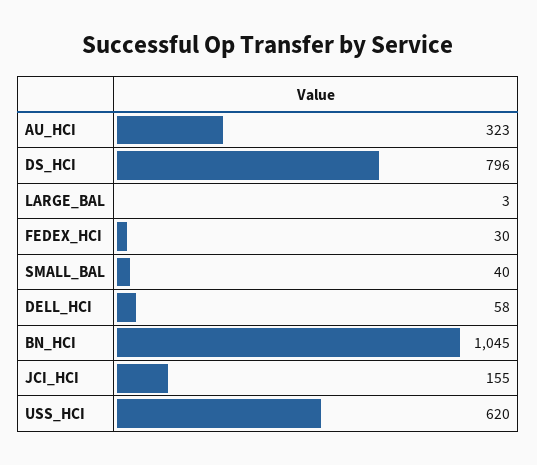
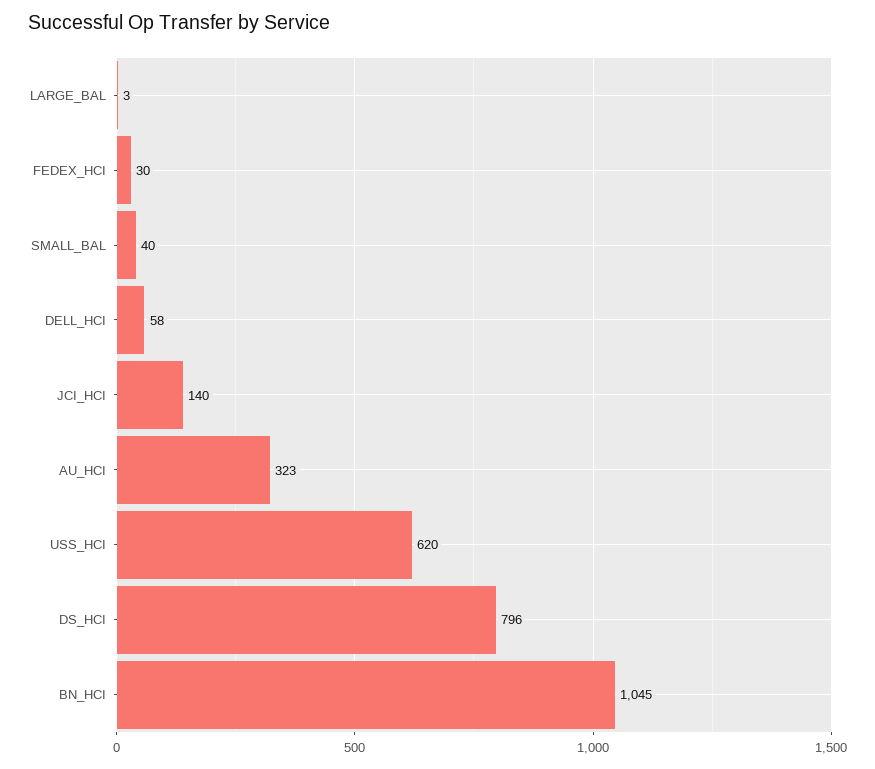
  {
    "AU_HCI": 323,
    "DS_HCI": 796,
    "LARGE_BAL": 3,
    "FEDEX_HCI": 30,
    "SMALL_BAL": 40,
    "DELL_HCI": 58,
    "BN_HCI": 1045,
-   "JCI_HCI": 155,
+   "JCI_HCI": 140,
    "USS_HCI": 620
  }

